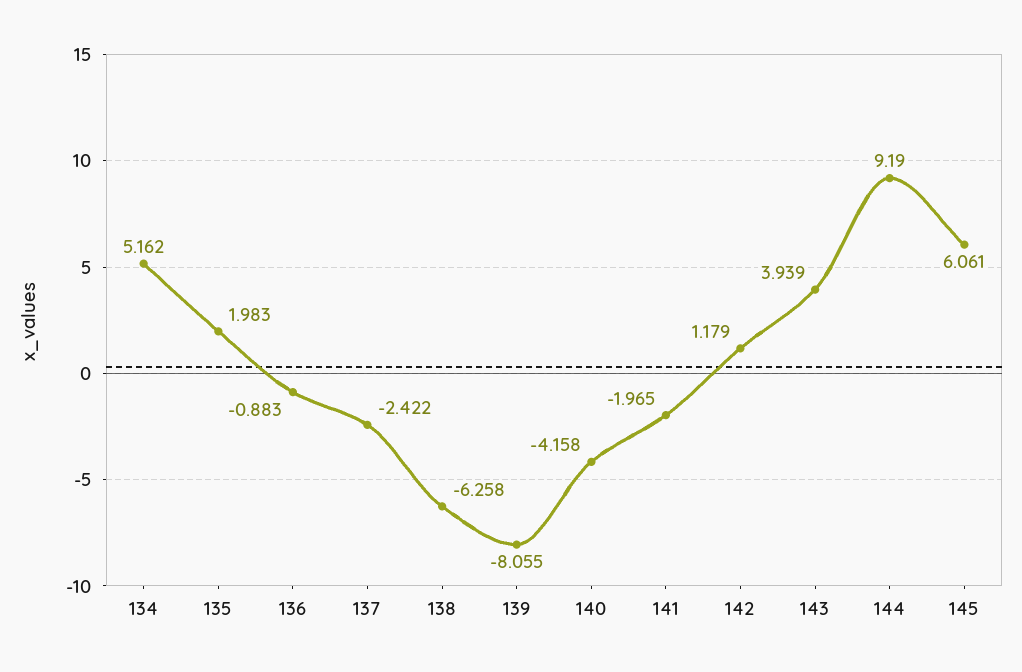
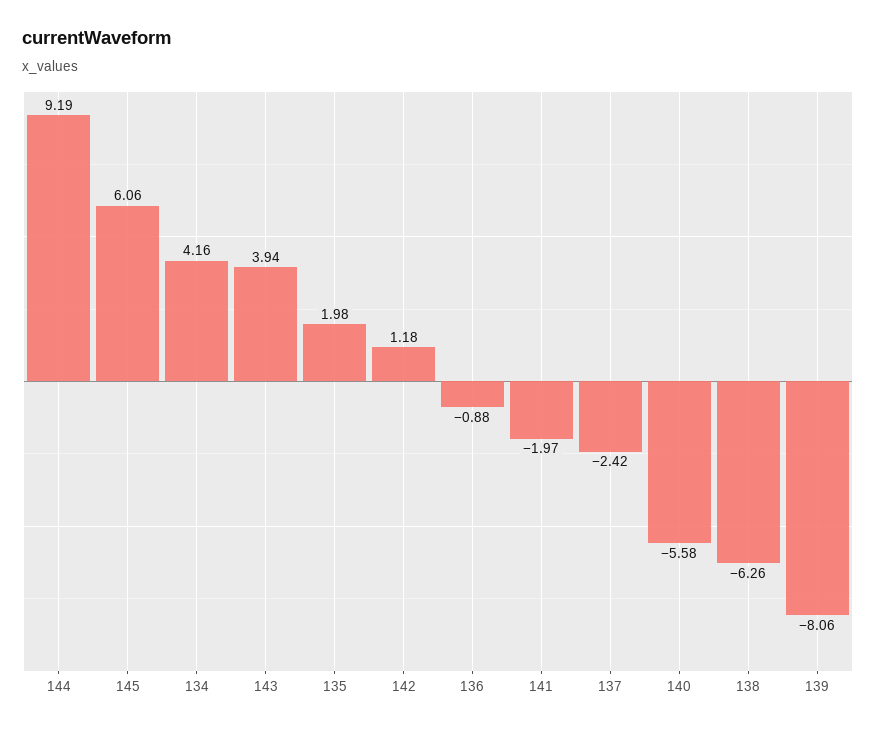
  {
-   "134": 5.162,
+   "134": 4.16,
    "135": 1.983,
    "136": -0.883,
    "137": -2.422,
    "138": -6.258,
    "139": -8.055,
-   "140": -4.158,
+   "140": -5.58,
    "141": -1.965,
    "142": 1.179,
    "143": 3.939,
    "144": 9.19,
    "145": 6.061
  }

